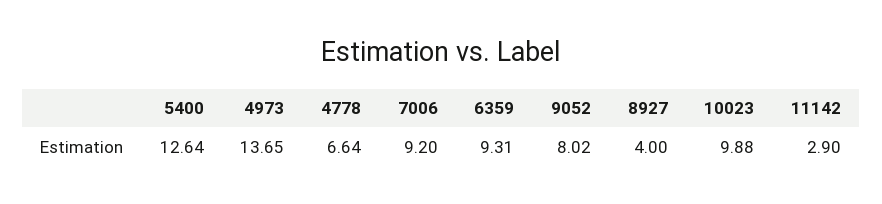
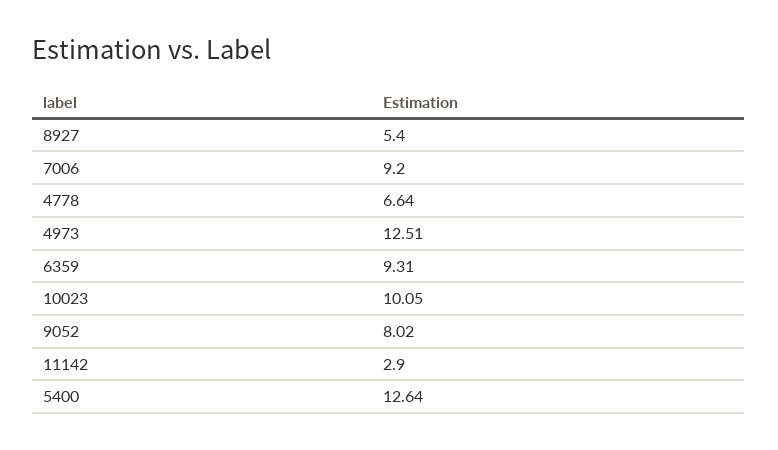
  {
    "5400": 12.64,
-   "4973": 13.65,
+   "4973": 12.51,
    "4778": 6.64,
    "7006": 9.2,
    "6359": 9.31,
    "9052": 8.02,
-   "8927": 4,
+   "8927": 5.4,
-   "10023": 9.88,
+   "10023": 10.05,
    "11142": 2.9
  }

